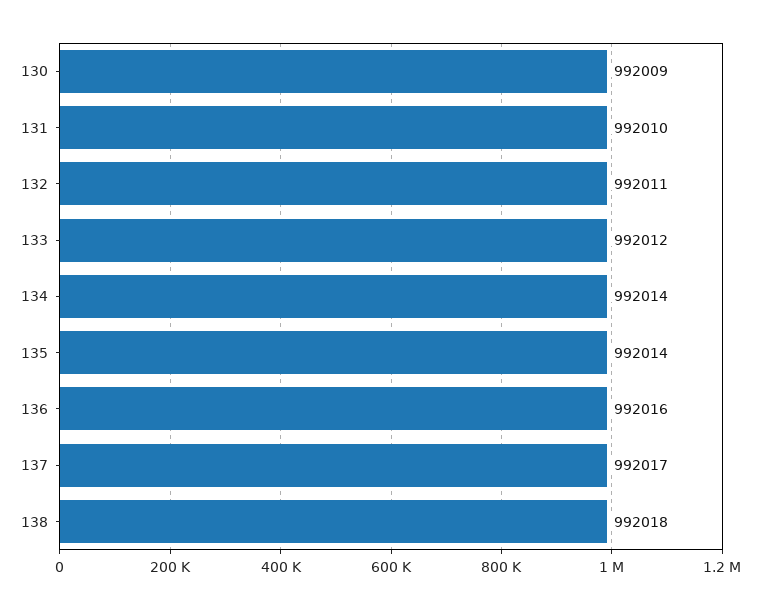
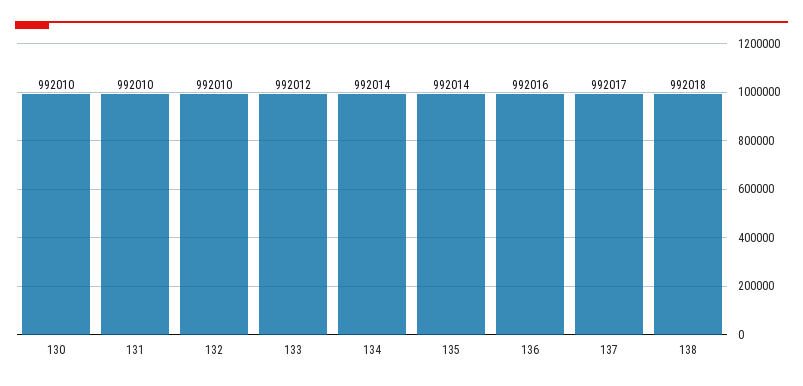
  {
-   "130": 992009,
+   "130": 992010,
    "131": 992010,
-   "132": 992011,
+   "132": 992010,
    "133": 992012,
    "134": 992014,
    "135": 992014,
    "136": 992016,
    "137": 992017,
    "138": 992018
  }

